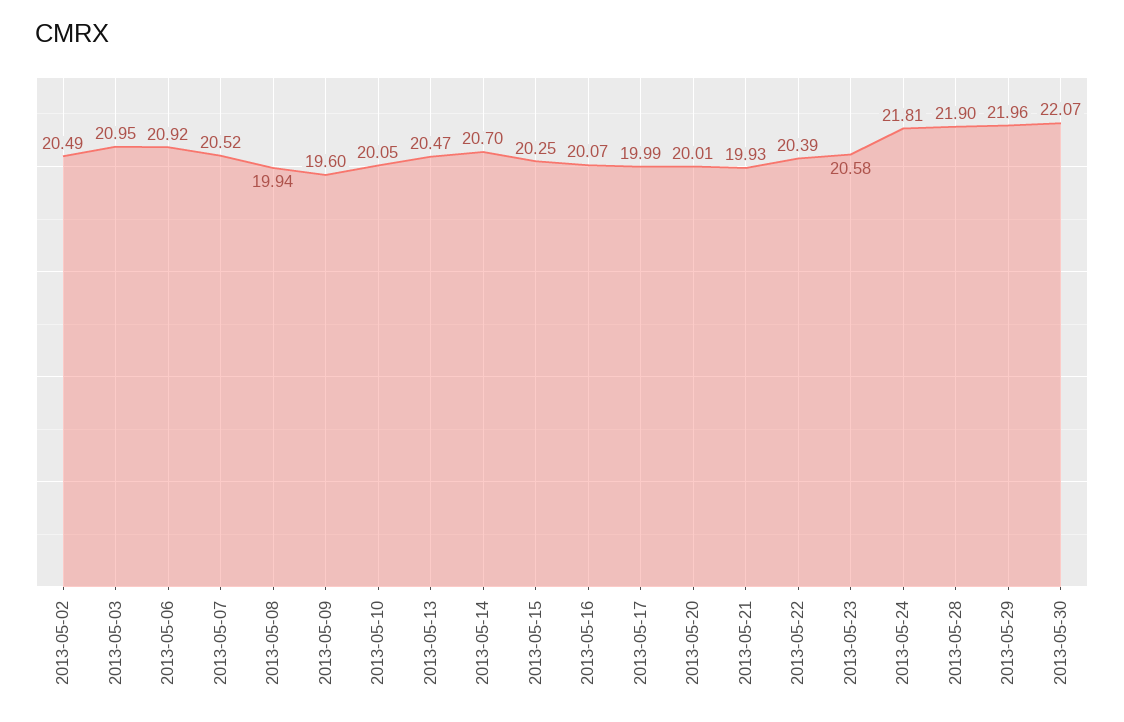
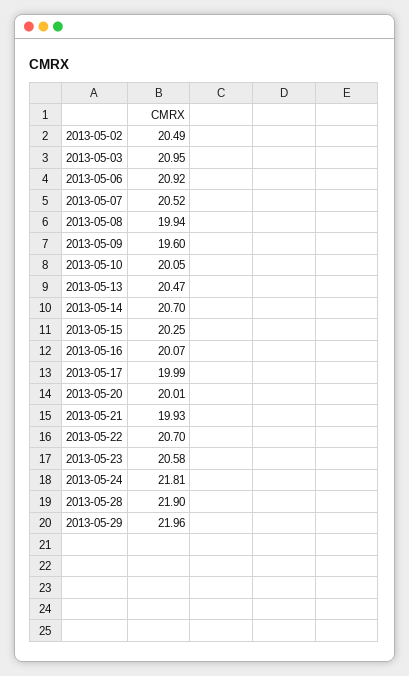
  {
    "2013-05-02": 20.49,
    "2013-05-03": 20.95,
    "2013-05-06": 20.92,
    "2013-05-07": 20.52,
    "2013-05-08": 19.94,
    "2013-05-09": 19.6,
    "2013-05-10": 20.05,
    "2013-05-13": 20.47,
    "2013-05-14": 20.7,
    "2013-05-15": 20.25,
    "2013-05-16": 20.07,
    "2013-05-17": 19.99,
    "2013-05-20": 20.01,
    "2013-05-21": 19.93,
-   "2013-05-22": 20.39,
+   "2013-05-22": 20.7,
    "2013-05-23": 20.58,
    "2013-05-24": 21.81,
    "2013-05-28": 21.9,
-   "2013-05-29": 21.96,
+   "2013-05-29": 21.96
-   "2013-05-30": 22.07
  }

